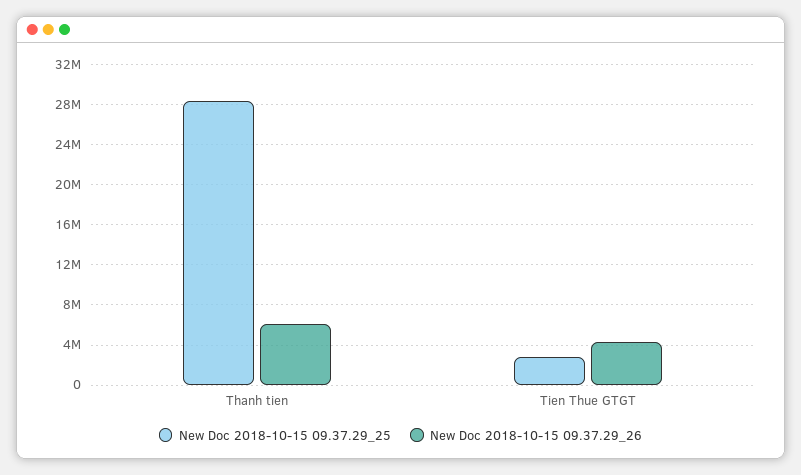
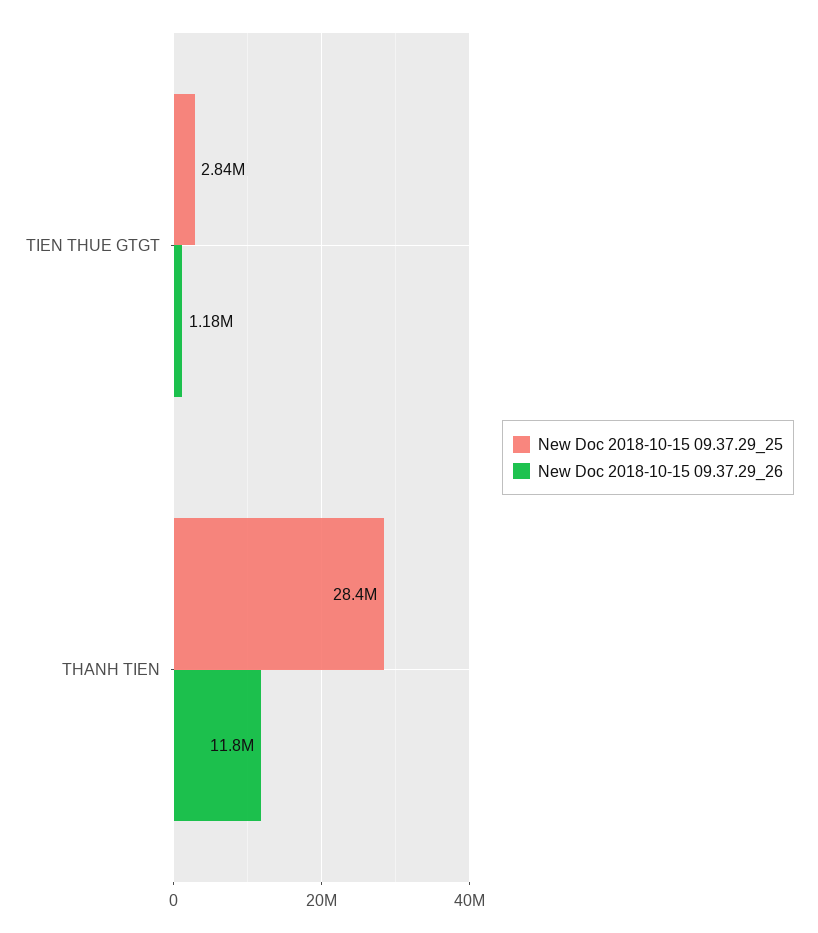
  {
    "New Doc 2018-10-15 09.37.29_25": {
      "Thanh tien": 28400000,
      "Tien Thue GTGT": 2840000
    },
    "New Doc 2018-10-15 09.37.29_26": {
-     "Thanh tien": 6000000,
+     "Thanh tien": 11800000,
-     "Tien Thue GTGT": 4000000
+     "Tien Thue GTGT": 1180000
    }
  }

